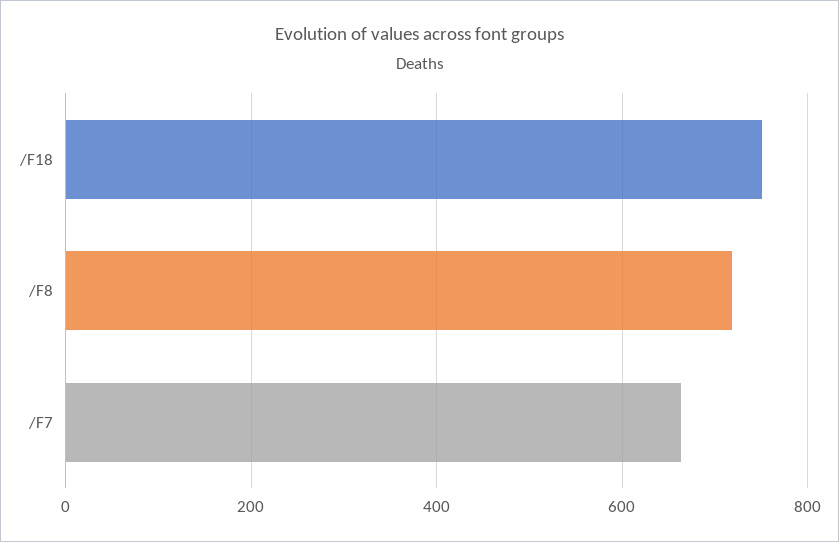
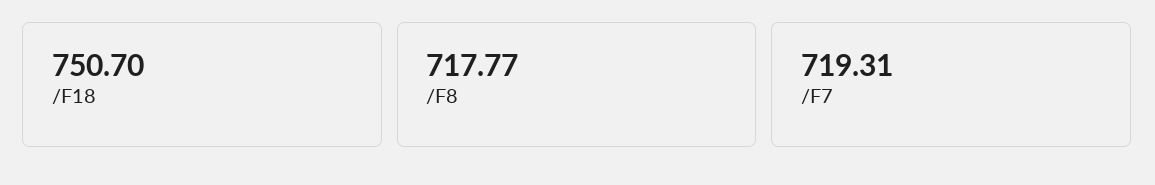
  {
    "/F18": 750.7,
    "/F8": 717.77,
-   "/F7": 660
+   "/F7": 719.31
  }

